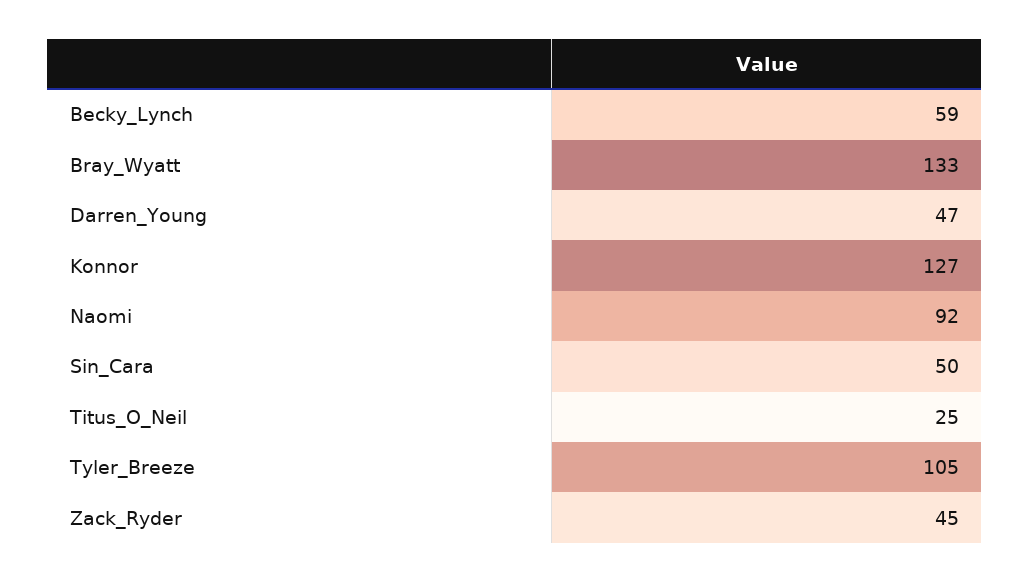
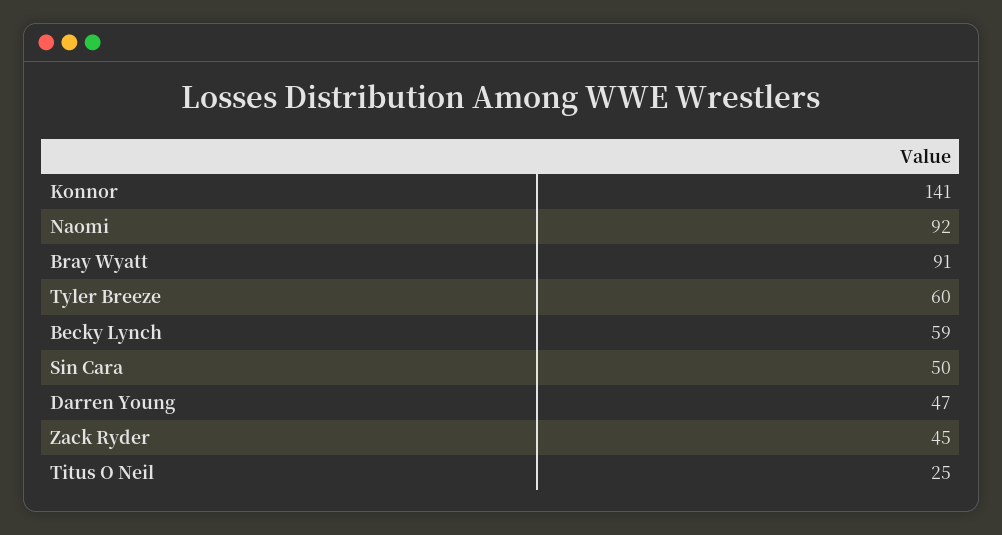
  {
    "Becky_Lynch": 59,
-   "Bray_Wyatt": 133,
+   "Bray_Wyatt": 91,
    "Darren_Young": 47,
-   "Konnor": 127,
+   "Konnor": 141,
    "Naomi": 92,
    "Sin_Cara": 50,
    "Titus_O_Neil": 25,
-   "Tyler_Breeze": 105,
+   "Tyler_Breeze": 60,
    "Zack_Ryder": 45
  }

